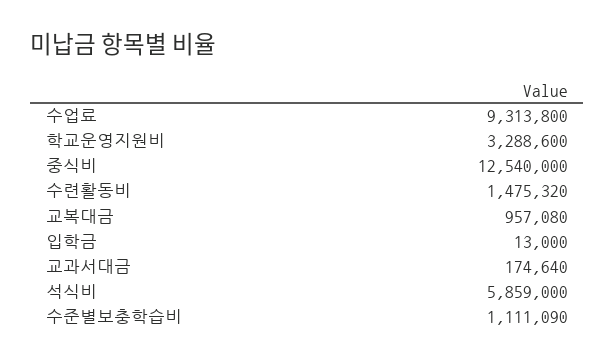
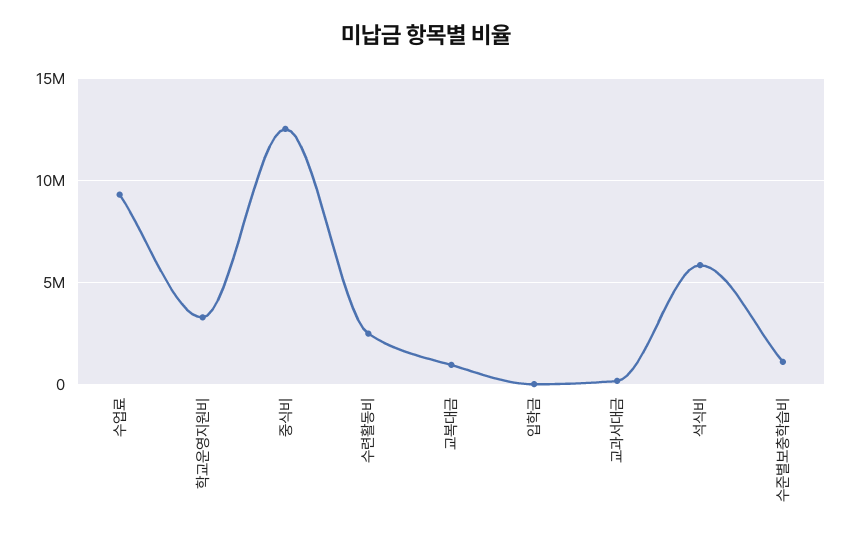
  {
    "수업료": 9313800,
    "학교운영지원비": 3288600,
    "중식비": 12540000,
-   "수련활동비": 1475320,
+   "수련활동비": 2500000,
    "교복대금": 957080,
    "입학금": 13000,
    "교과서대금": 174640,
    "석식비": 5859000,
    "수준별보충학습비": 1111090
  }

